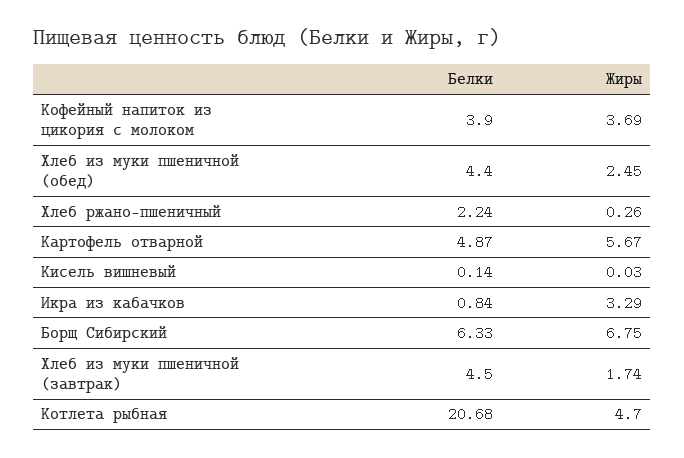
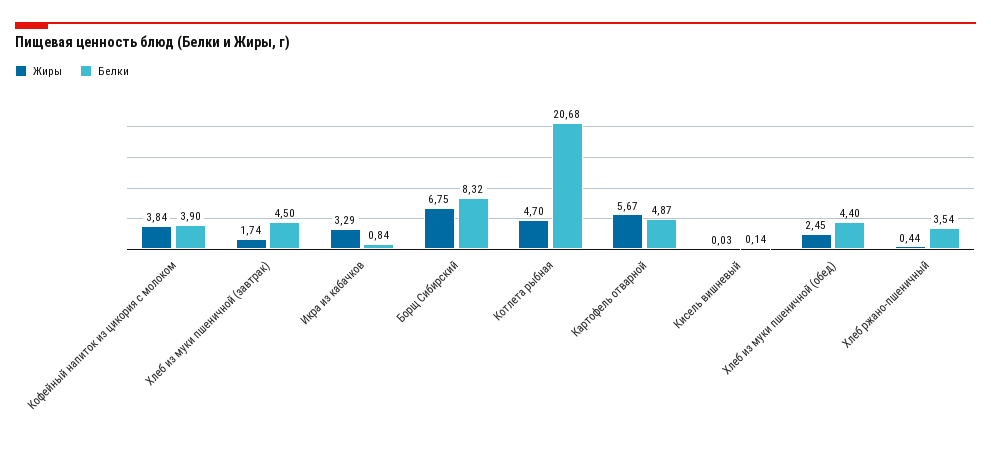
  {
    "Белки": {
      "Кофейный напиток из цикория с молоком": 3.9,
      "Хлеб из муки пшеничной (обед)": 4.4,
-     "Хлеб ржано-пшеничный": 2.24,
+     "Хлеб ржано-пшеничный": 3.54,
      "Картофель отварной": 4.87,
      "Кисель вишневый": 0.14,
      "Икра из кабачков": 0.84,
-     "Борщ Сибирский": 6.33,
+     "Борщ Сибирский": 8.32,
      "Хлеб из муки пшеничной (завтрак)": 4.5,
      "Котлета рыбная": 20.68
    },
    "Жиры": {
-     "Кофейный напиток из цикория с молоком": 3.69,
+     "Кофейный напиток из цикория с молоком": 3.84,
      "Хлеб из муки пшеничной (обед)": 2.45,
-     "Хлеб ржано-пшеничный": 0.26,
+     "Хлеб ржано-пшеничный": 0.44,
      "Картофель отварной": 5.67,
      "Кисель вишневый": 0.03,
      "Икра из кабачков": 3.29,
      "Борщ Сибирский": 6.75,
      "Хлеб из муки пшеничной (завтрак)": 1.74,
      "Котлета рыбная": 4.7
    }
  }

